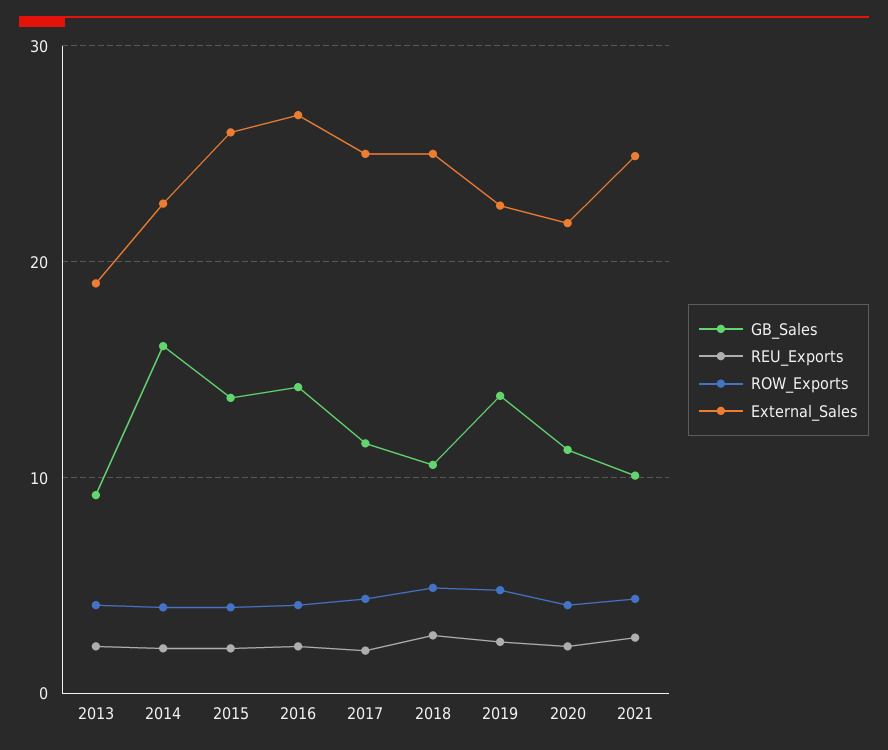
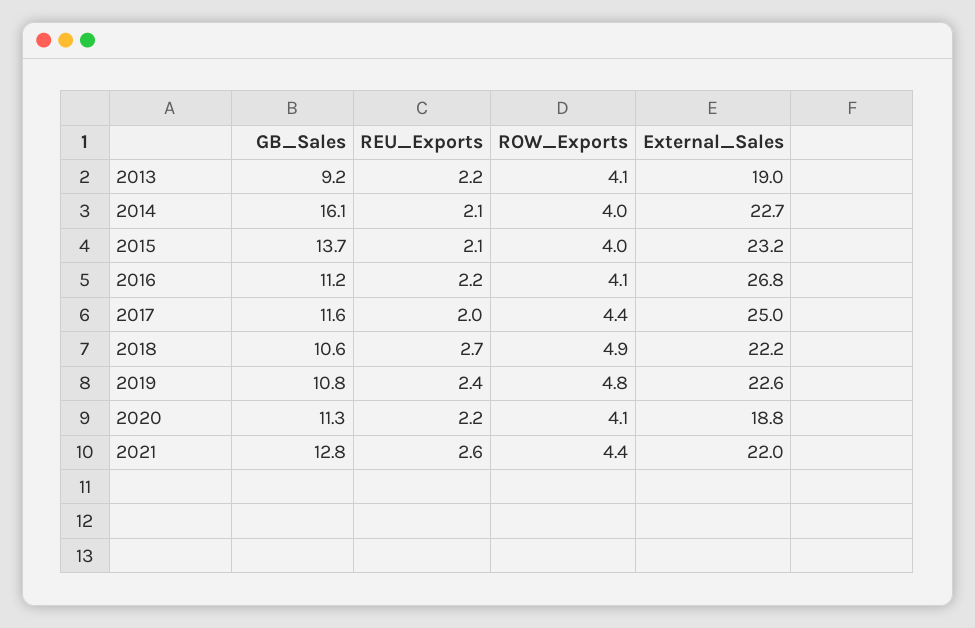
  {
    "GB_Sales": {
      "2013": 9.2,
      "2014": 16.1,
      "2015": 13.7,
-     "2016": 14,
+     "2016": 11.2,
      "2017": 11.6,
      "2018": 10.6,
-     "2019": 14,
+     "2019": 10.8,
      "2020": 11.3,
-     "2021": 10
+     "2021": 12.8
    },
    "REU_Exports": {
      "2013": 2.2,
      "2014": 2.1,
      "2015": 2.1,
      "2016": 2.2,
      "2017": 2,
      "2018": 2.7,
      "2019": 2.4,
      "2020": 2.2,
      "2021": 2.6
    },
    "ROW_Exports": {
      "2013": 4.1,
      "2014": 4,
      "2015": 4,
      "2016": 4.1,
      "2017": 4.4,
      "2018": 4.9,
      "2019": 4.8,
      "2020": 4.1,
      "2021": 4.4
    },
    "External_Sales": {
      "2013": 19,
      "2014": 22.7,
-     "2015": 26,
+     "2015": 23.2,
      "2016": 26.8,
      "2017": 25,
-     "2018": 25,
+     "2018": 22.2,
      "2019": 22.6,
-     "2020": 22,
+     "2020": 18.8,
-     "2021": 25
+     "2021": 22
    }
  }

